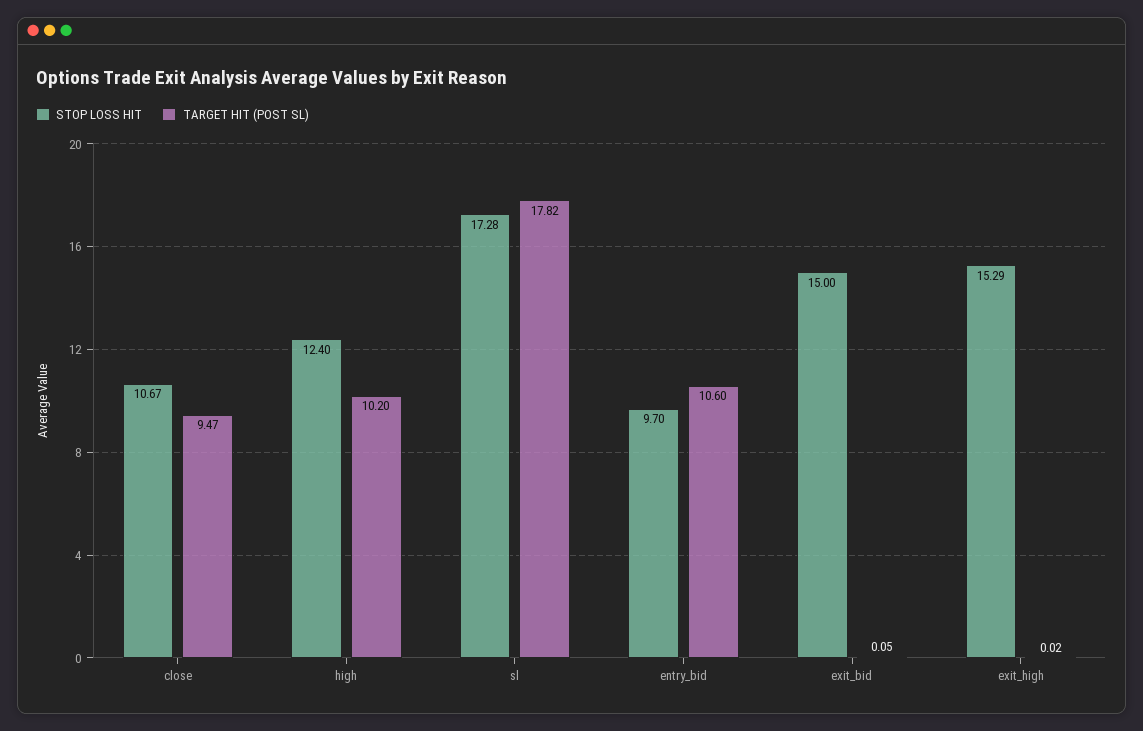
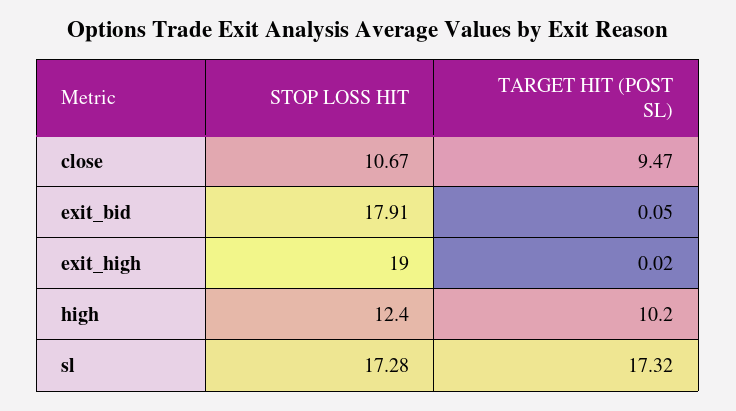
  {
    "STOP LOSS HIT": {
      "close": 10.67,
      "high": 12.4,
      "sl": 17.28,
-     "entry_bid": 9.7,
-     "exit_bid": 15,
+     "exit_bid": 17.91,
-     "exit_high": 15.29
+     "exit_high": 19
    },
    "TARGET HIT (POST SL)": {
      "close": 9.47,
      "high": 10.2,
-     "sl": 17.82,
+     "sl": 17.32,
-     "entry_bid": 10.6,
      "exit_bid": 0.05,
      "exit_high": 0.02
    }
  }

